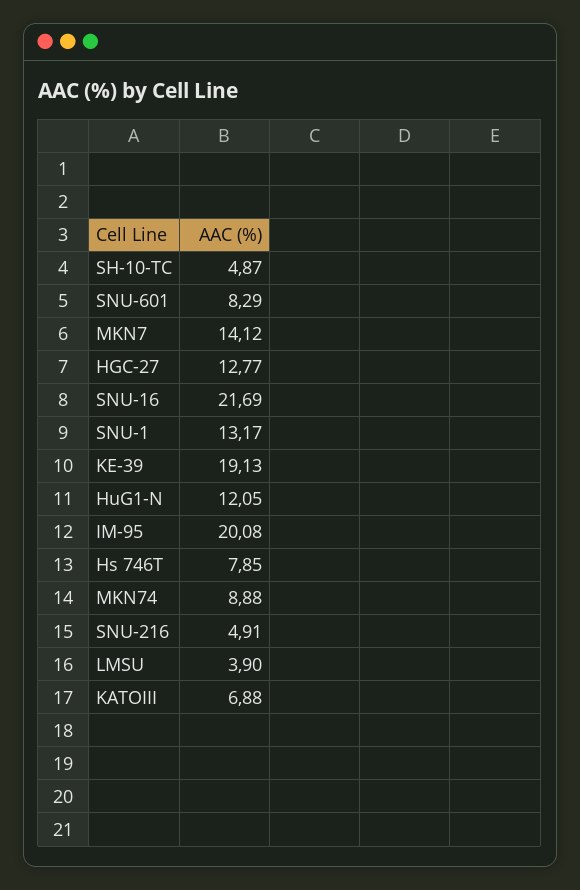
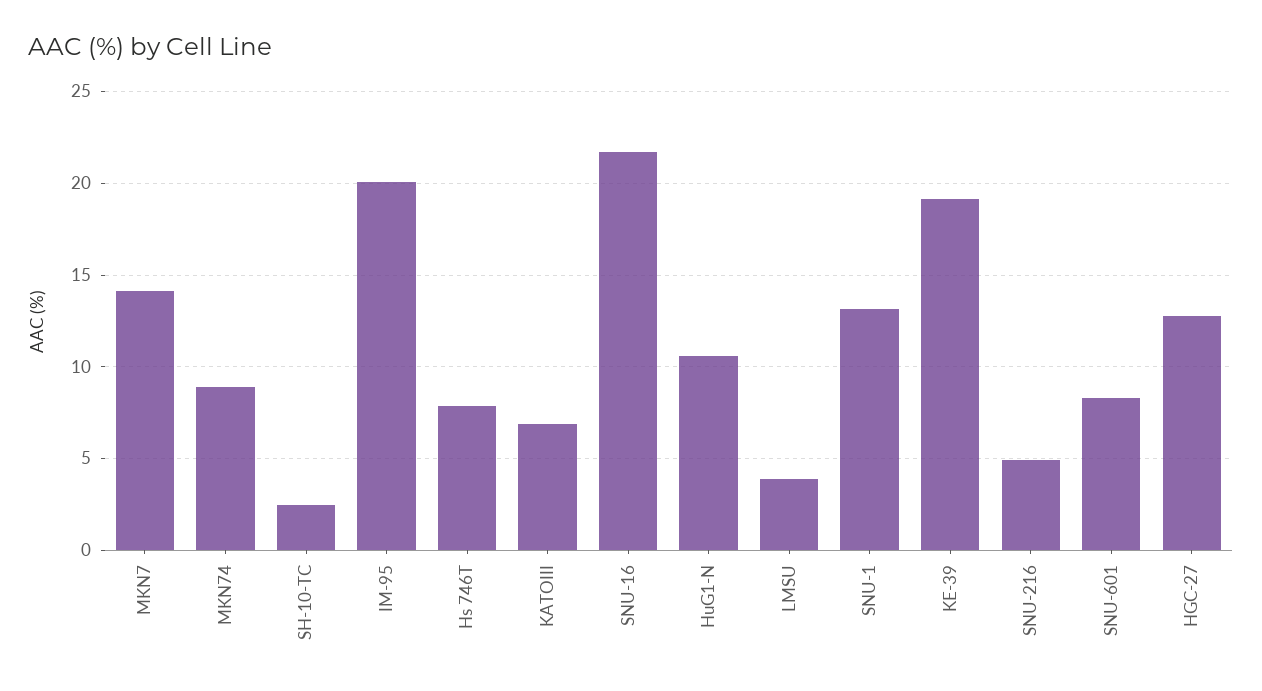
  {
-   "SH-10-TC": 4.87,
+   "SH-10-TC": 2.5,
    "SNU-601": 8.29,
    "MKN7": 14.12,
    "HGC-27": 12.77,
    "SNU-16": 21.69,
    "SNU-1": 13.17,
    "KE-39": 19.13,
-   "HuG1-N": 12.05,
+   "HuG1-N": 10.5,
    "IM-95": 20.08,
    "Hs 746T": 7.85,
    "MKN74": 8.88,
    "SNU-216": 4.91,
    "LMSU": 3.9,
    "KATOIII": 6.88
  }

